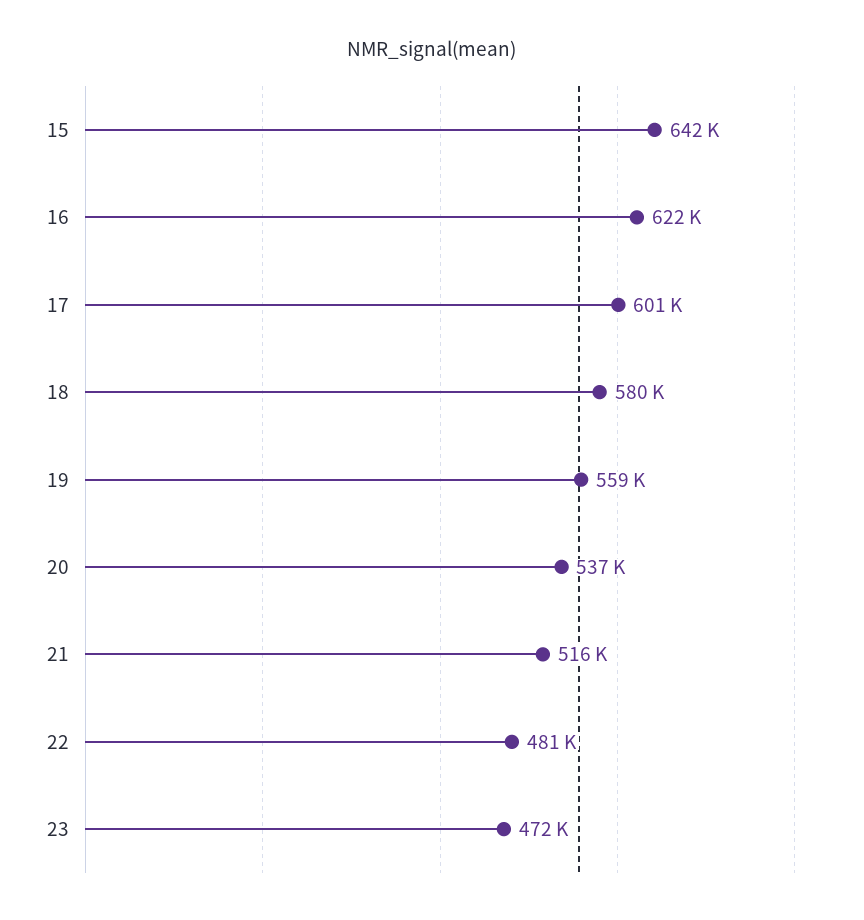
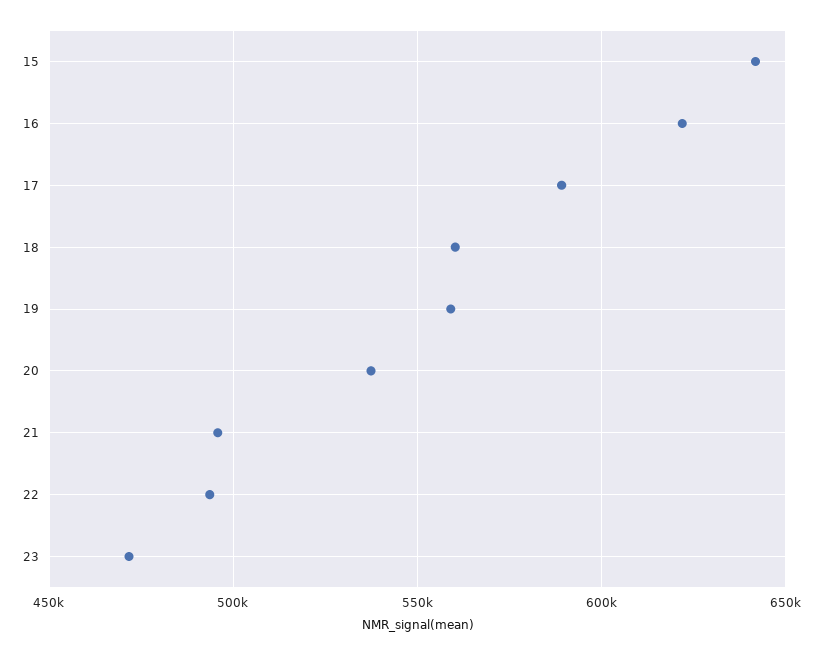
  {
    "15": 642000,
    "16": 622000,
-   "17": 601000,
+   "17": 590000,
-   "18": 580000,
+   "18": 560000,
    "19": 559000,
    "20": 537000,
-   "21": 516000,
+   "21": 495000,
-   "22": 481000,
+   "22": 495000,
    "23": 472000
  }

